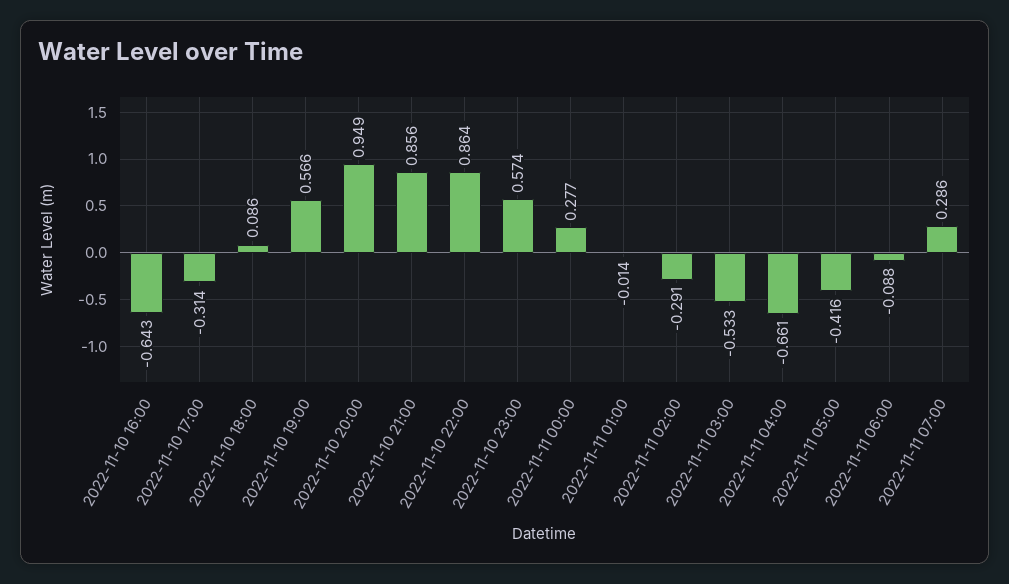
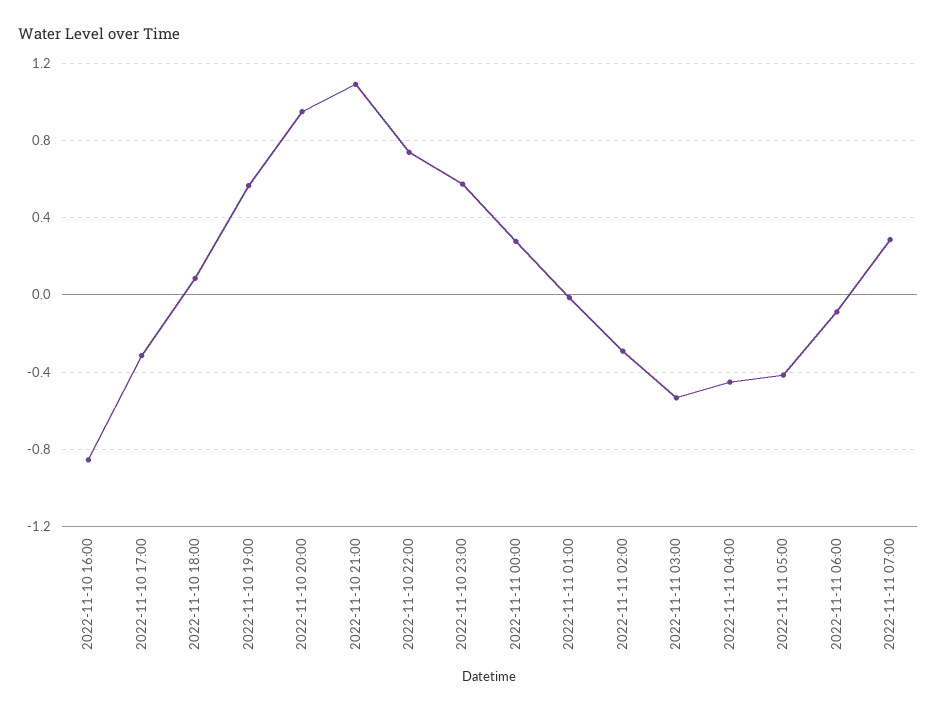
  {
-   "2022-11-10 16:00": -0.643,
+   "2022-11-10 16:00": -0.85,
    "2022-11-10 17:00": -0.314,
    "2022-11-10 18:00": 0.086,
    "2022-11-10 19:00": 0.566,
    "2022-11-10 20:00": 0.949,
-   "2022-11-10 21:00": 0.856,
+   "2022-11-10 21:00": 1.1,
-   "2022-11-10 22:00": 0.864,
+   "2022-11-10 22:00": 0.75,
    "2022-11-10 23:00": 0.574,
    "2022-11-11 00:00": 0.277,
    "2022-11-11 01:00": -0.014,
    "2022-11-11 02:00": -0.291,
    "2022-11-11 03:00": -0.533,
-   "2022-11-11 04:00": -0.661,
+   "2022-11-11 04:00": -0.45,
    "2022-11-11 05:00": -0.416,
    "2022-11-11 06:00": -0.088,
    "2022-11-11 07:00": 0.286
  }

